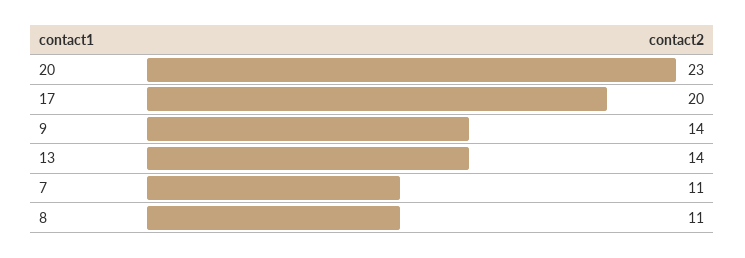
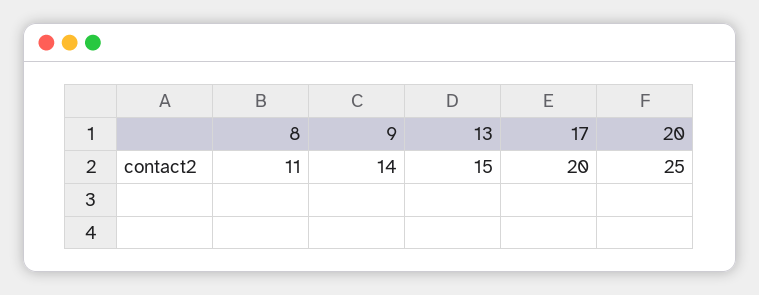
  {
-   "20": 23,
+   "20": 25,
    "17": 20,
    "9": 14,
-   "13": 14,
+   "13": 15,
-   "7": 11,
    "8": 11
  }

